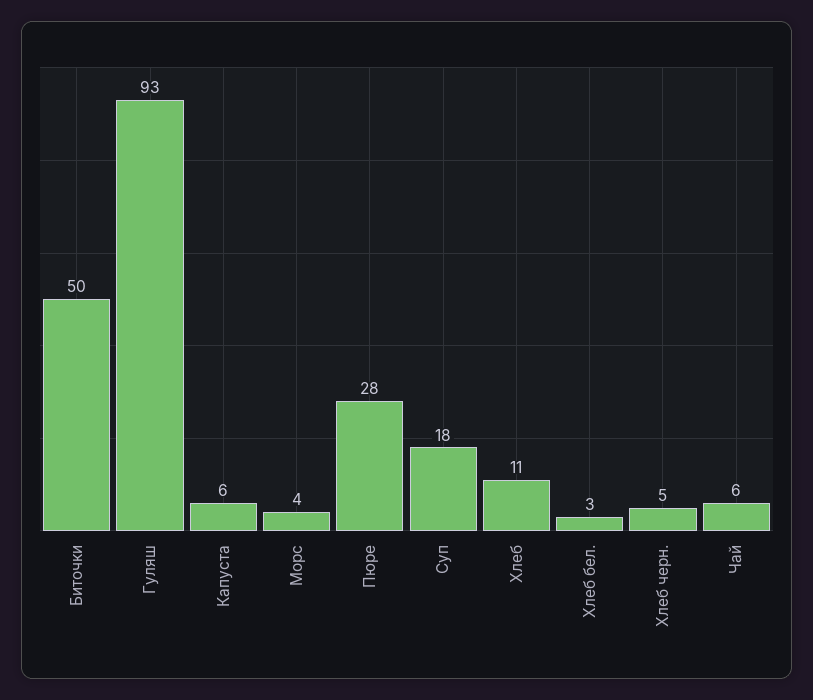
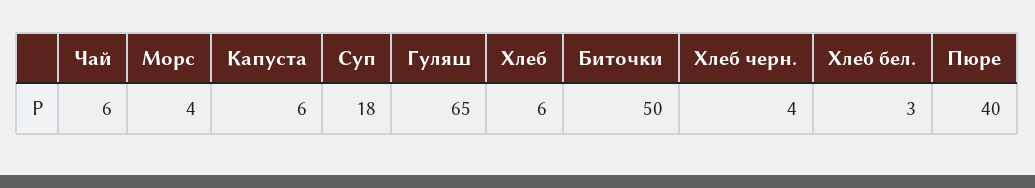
  {
    "Биточки": 50,
-   "Гуляш": 93,
+   "Гуляш": 65,
    "Капуста": 6,
    "Морс": 4,
-   "Пюре": 28,
+   "Пюре": 40,
    "Суп": 18,
-   "Хлеб": 11,
+   "Хлеб": 6,
    "Хлеб бел.": 3,
-   "Хлеб черн.": 5,
+   "Хлеб черн.": 4,
    "Чай": 6
  }

